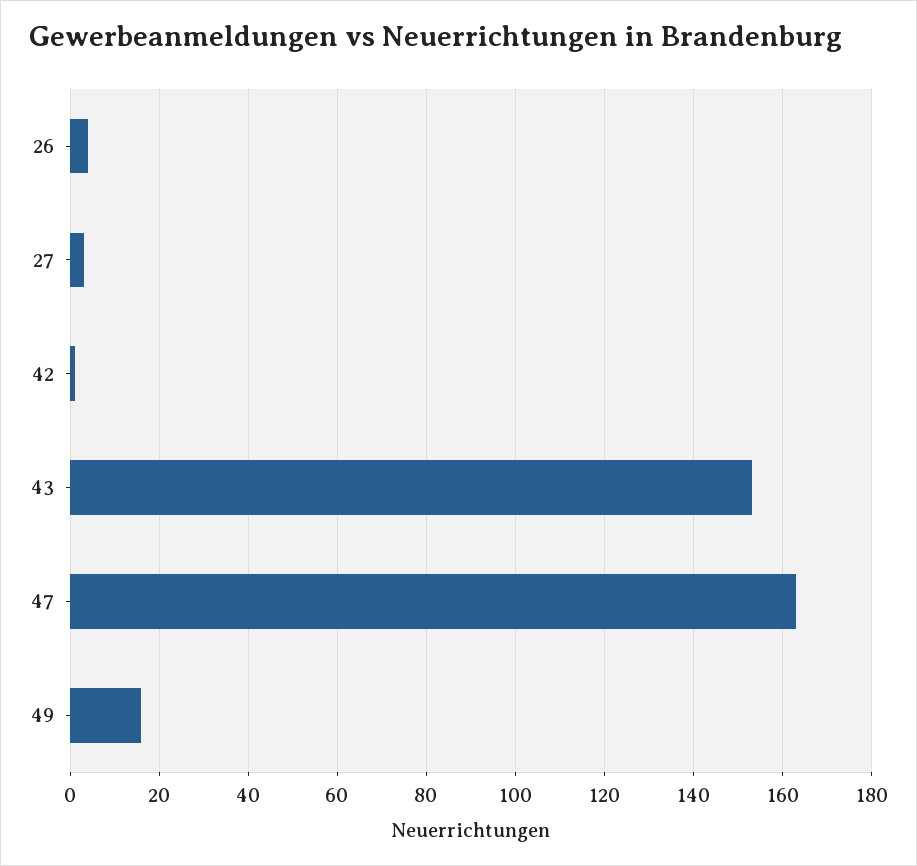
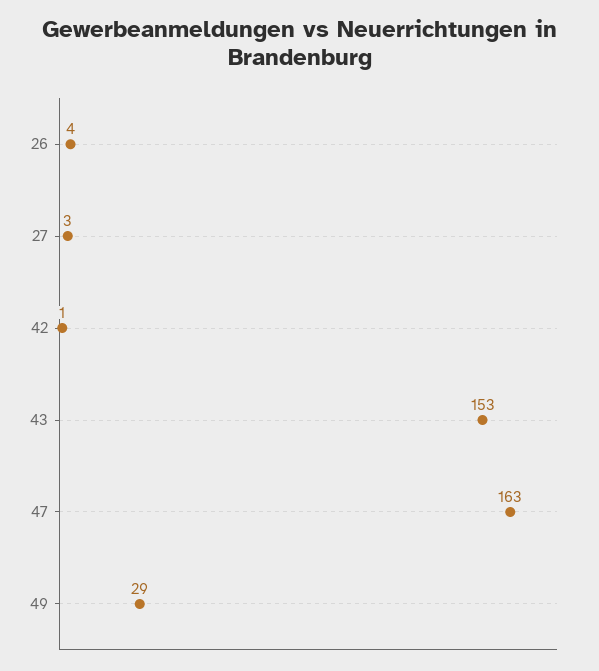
  {
    "26": 4,
    "27": 3,
    "42": 1,
    "43": 153,
    "47": 163,
-   "49": 15
+   "49": 29
  }

